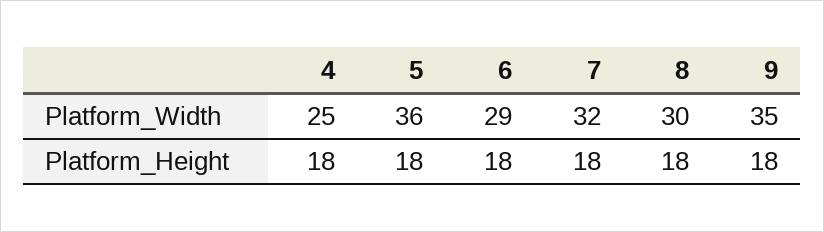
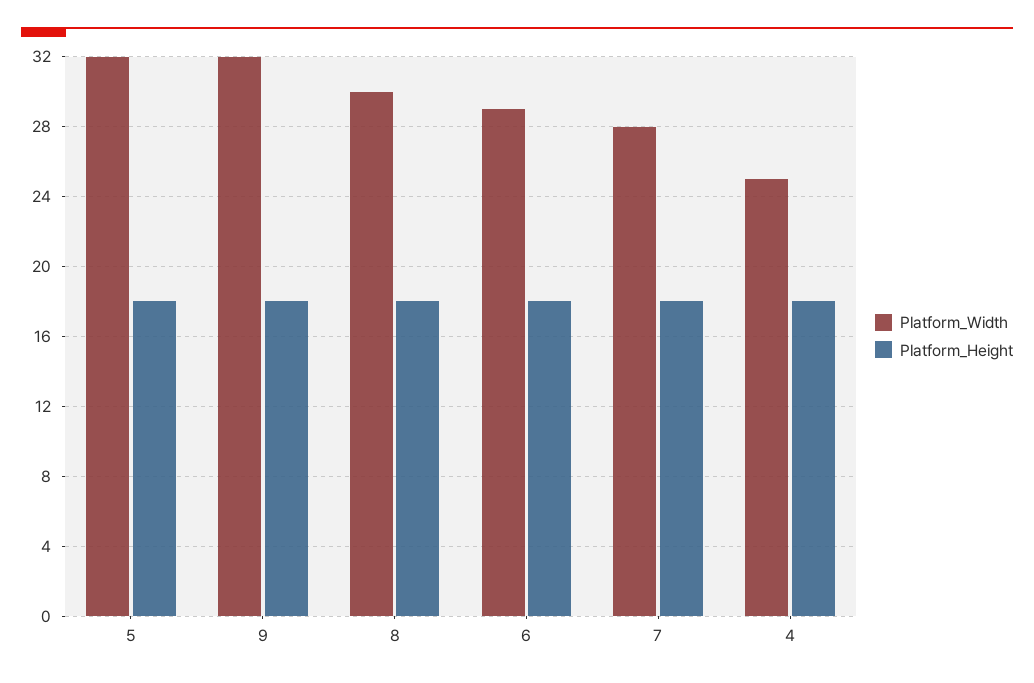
  {
    "Platform_Width": {
      "4": 25,
-     "5": 36,
+     "5": 32,
      "6": 29,
-     "7": 32,
+     "7": 28,
      "8": 30,
-     "9": 35
+     "9": 32
    },
    "Platform_Height": {
      "4": 18,
      "5": 18,
      "6": 18,
      "7": 18,
      "8": 18,
      "9": 18
    }
  }

